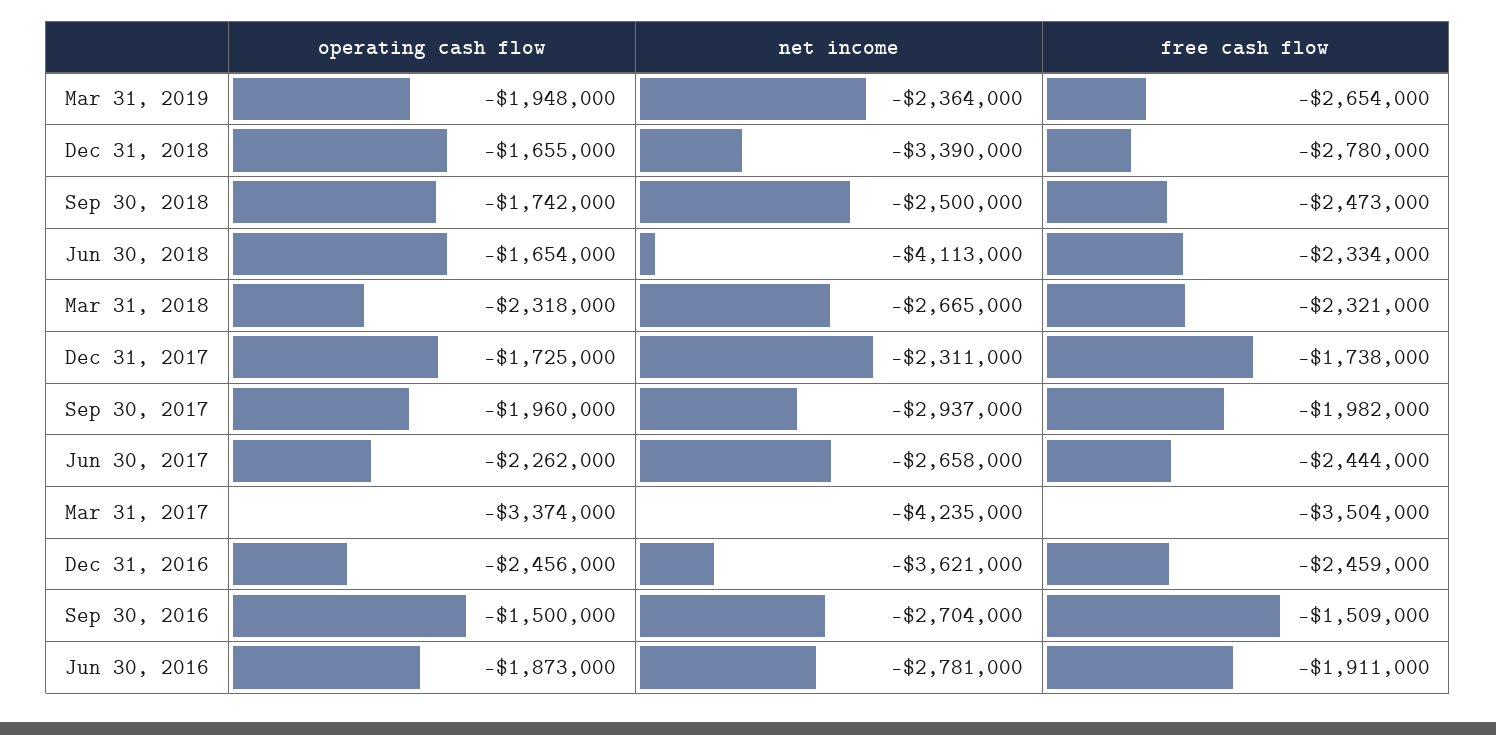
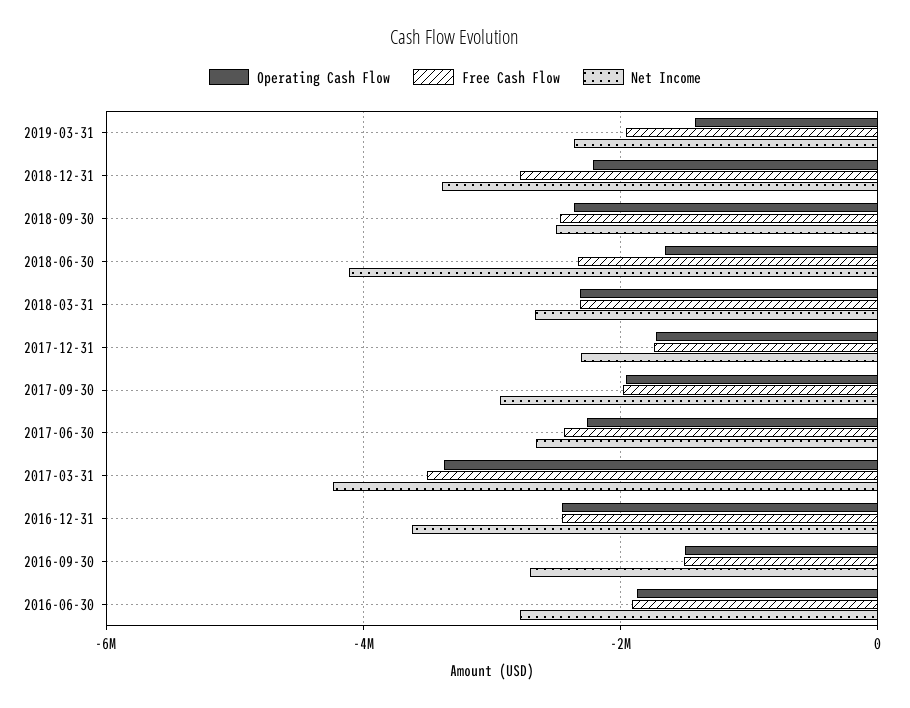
  {
    "operating cash flow": {
-     "Mar 31, 2019": -1948000,
+     "Mar 31, 2019": -1400000,
-     "Dec 31, 2018": -1655000,
+     "Dec 31, 2018": -2200000,
-     "Sep 30, 2018": -1742000,
+     "Sep 30, 2018": -2400000,
      "Jun 30, 2018": -1654000,
      "Mar 31, 2018": -2318000,
      "Dec 31, 2017": -1725000,
      "Sep 30, 2017": -1960000,
      "Jun 30, 2017": -2262000,
      "Mar 31, 2017": -3374000,
      "Dec 31, 2016": -2456000,
      "Sep 30, 2016": -1500000,
      "Jun 30, 2016": -1873000
    },
    "net income": {
      "Mar 31, 2019": -2364000,
      "Dec 31, 2018": -3390000,
      "Sep 30, 2018": -2500000,
      "Jun 30, 2018": -4113000,
      "Mar 31, 2018": -2665000,
      "Dec 31, 2017": -2311000,
      "Sep 30, 2017": -2937000,
      "Jun 30, 2017": -2658000,
      "Mar 31, 2017": -4235000,
      "Dec 31, 2016": -3621000,
      "Sep 30, 2016": -2704000,
      "Jun 30, 2016": -2781000
    },
    "free cash flow": {
-     "Mar 31, 2019": -2654000,
+     "Mar 31, 2019": -2000000,
      "Dec 31, 2018": -2780000,
      "Sep 30, 2018": -2473000,
      "Jun 30, 2018": -2334000,
      "Mar 31, 2018": -2321000,
      "Dec 31, 2017": -1738000,
      "Sep 30, 2017": -1982000,
      "Jun 30, 2017": -2444000,
      "Mar 31, 2017": -3504000,
      "Dec 31, 2016": -2459000,
      "Sep 30, 2016": -1509000,
      "Jun 30, 2016": -1911000
    }
  }

